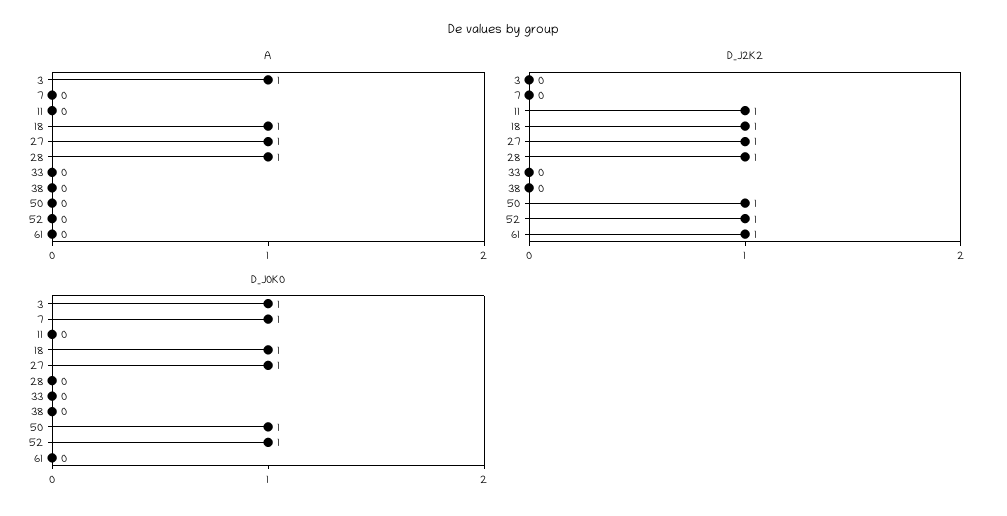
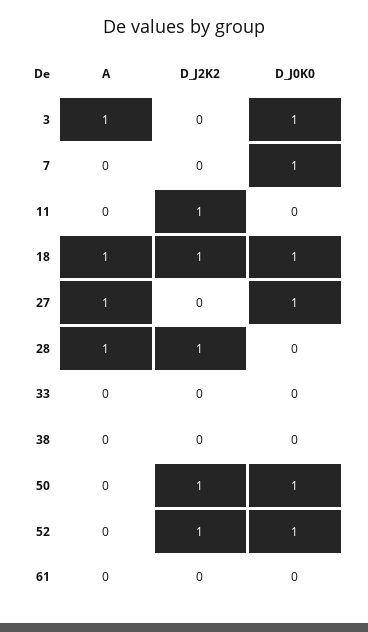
  {
    "A": {
      "3": 1,
      "7": 0,
      "11": 0,
      "18": 1,
      "27": 1,
      "28": 1,
      "33": 0,
      "38": 0,
      "50": 0,
      "52": 0,
      "61": 0
    },
    "D_J2K2": {
      "3": 0,
      "7": 0,
      "11": 1,
      "18": 1,
-     "27": 1,
+     "27": 0,
      "28": 1,
      "33": 0,
      "38": 0,
      "50": 1,
      "52": 1,
-     "61": 1
+     "61": 0
    },
    "D_J0K0": {
      "3": 1,
      "7": 1,
      "11": 0,
      "18": 1,
      "27": 1,
      "28": 0,
      "33": 0,
      "38": 0,
      "50": 1,
      "52": 1,
      "61": 0
    }
  }

